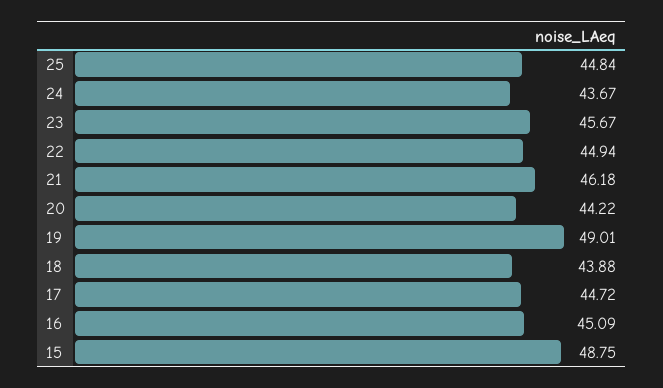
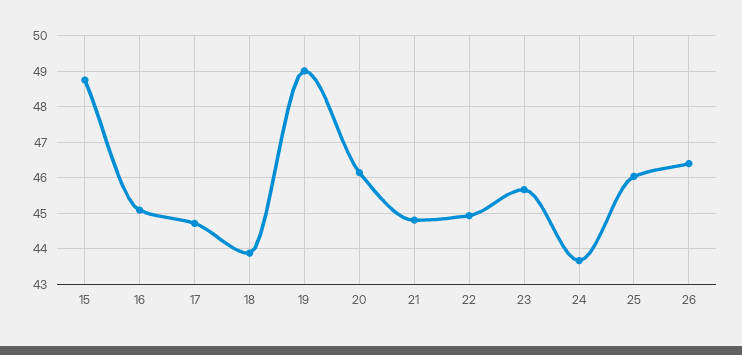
  {
-   "25": 44.84,
+   "25": 46,
    "24": 43.67,
    "23": 45.67,
    "22": 44.94,
-   "21": 46.18,
+   "21": 44.8,
-   "20": 44.22,
+   "20": 46.2,
    "19": 49.01,
    "18": 43.88,
    "17": 44.72,
    "16": 45.09,
-   "15": 48.75
+   "15": 48.75,
+   "26": 46.4
  }

